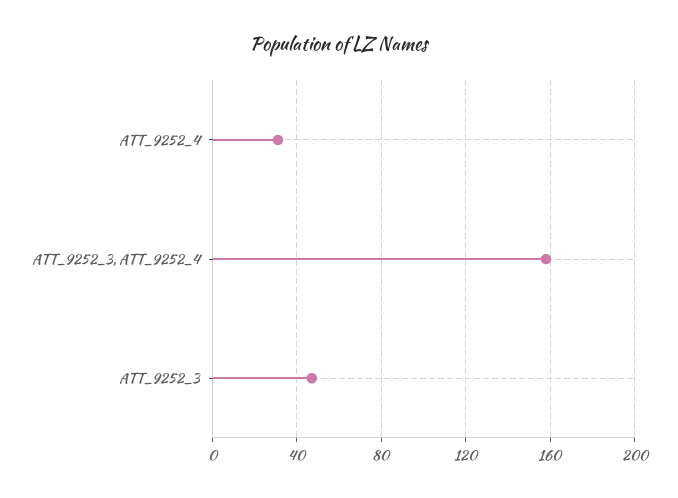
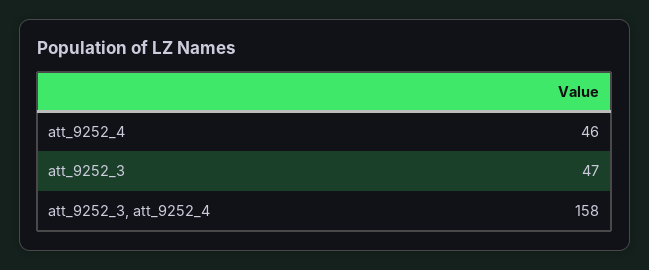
  {
-   "ATT_9252_4": 30,
+   "ATT_9252_4": 46,
    "ATT_9252_3, ATT_9252_4": 158,
    "ATT_9252_3": 47
  }

